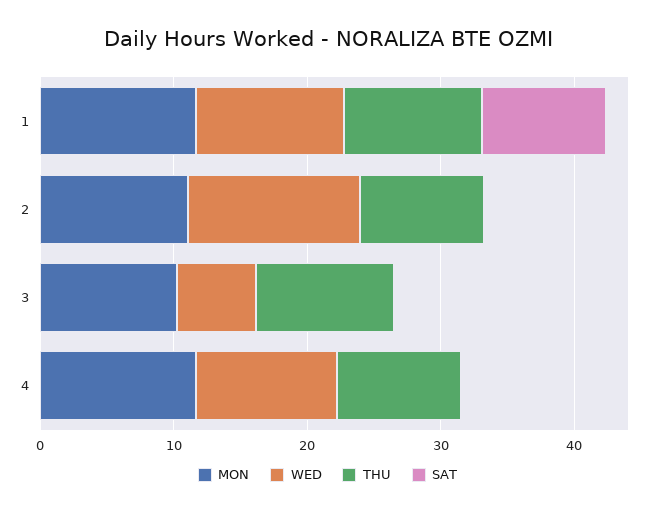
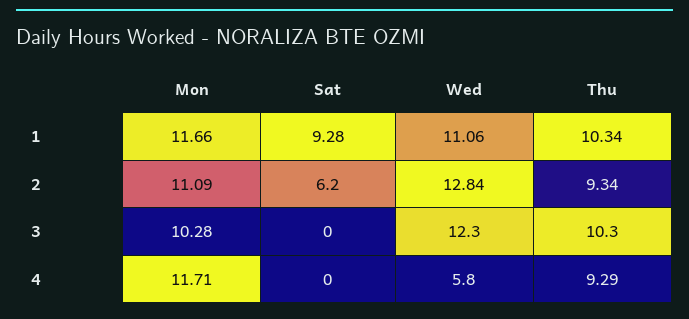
  {
    "MON": {
      "1": 11.66,
      "2": 11.09,
      "3": 10.28,
      "4": 11.71
    },
    "WED": {
      "1": 11.06,
      "2": 12.84,
-     "3": 6,
+     "3": 12.3,
-     "4": 10
+     "4": 5.8
    },
    "THU": {
      "1": 10.34,
      "2": 9.34,
      "3": 10.3,
      "4": 9.29
    },
    "SAT": {
      "1": 9.28,
-     "2": 0,
+     "2": 6.2,
      "3": 0,
      "4": 0
    }
  }

